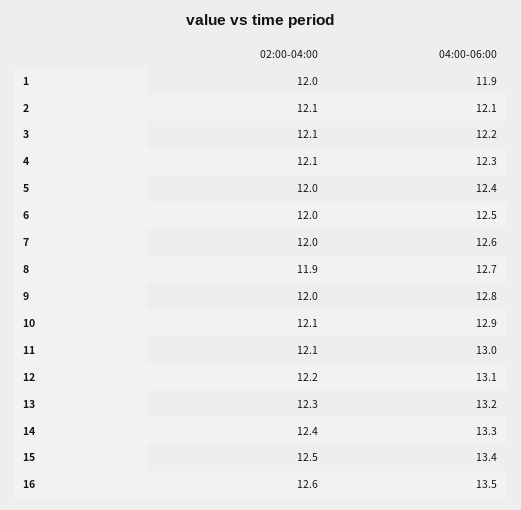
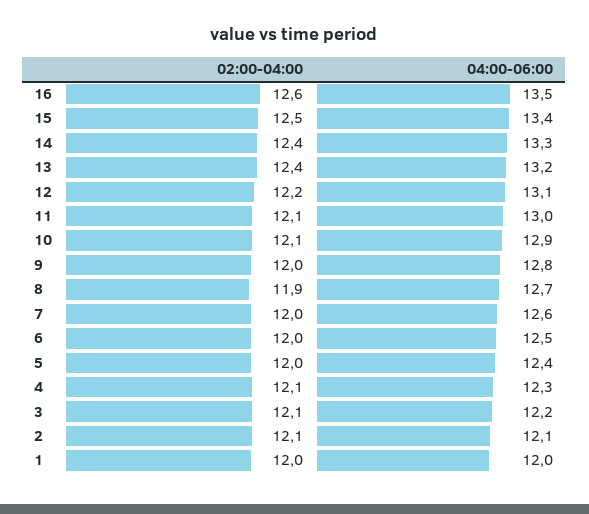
  {
    "02:00-04:00": {
      "1": 12,
      "2": 12.1,
      "3": 12.1,
      "4": 12.1,
      "5": 12,
      "6": 12,
      "7": 12,
      "8": 11.9,
      "9": 12,
      "10": 12.1,
      "11": 12.1,
      "12": 12.2,
-     "13": 12.3,
+     "13": 12.4,
      "14": 12.4,
      "15": 12.5,
      "16": 12.6
    },
    "04:00-06:00": {
-     "1": 11.9,
+     "1": 12,
      "2": 12.1,
      "3": 12.2,
      "4": 12.3,
      "5": 12.4,
      "6": 12.5,
      "7": 12.6,
      "8": 12.7,
      "9": 12.8,
      "10": 12.9,
      "11": 13,
      "12": 13.1,
      "13": 13.2,
      "14": 13.3,
      "15": 13.4,
      "16": 13.5
    }
  }

